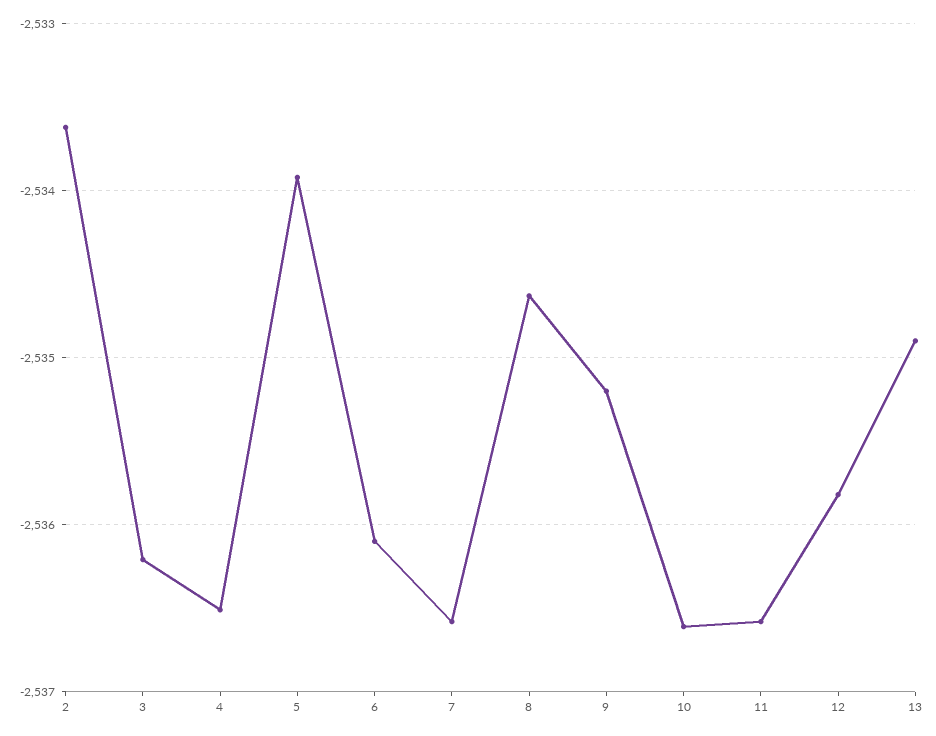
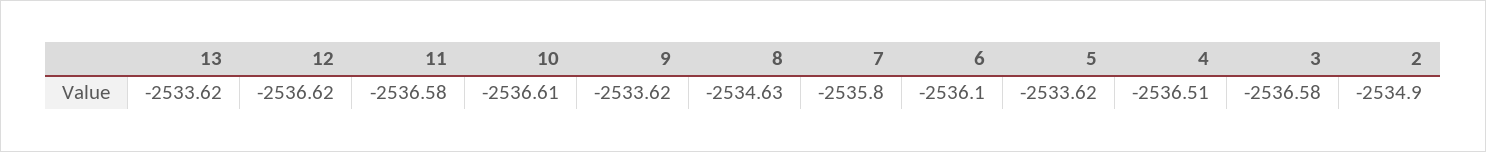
  {
-   "2": -2533.6,
+   "2": -2534.9,
-   "3": -2536.2,
+   "3": -2536.58,
    "4": -2536.51,
-   "5": -2533.9,
+   "5": -2533.62,
    "6": -2536.1,
-   "7": -2536.6,
+   "7": -2535.8,
    "8": -2534.63,
-   "9": -2535.2,
+   "9": -2533.62,
    "10": -2536.61,
    "11": -2536.58,
-   "12": -2535.8,
+   "12": -2536.62,
-   "13": -2534.9
+   "13": -2533.62
  }

